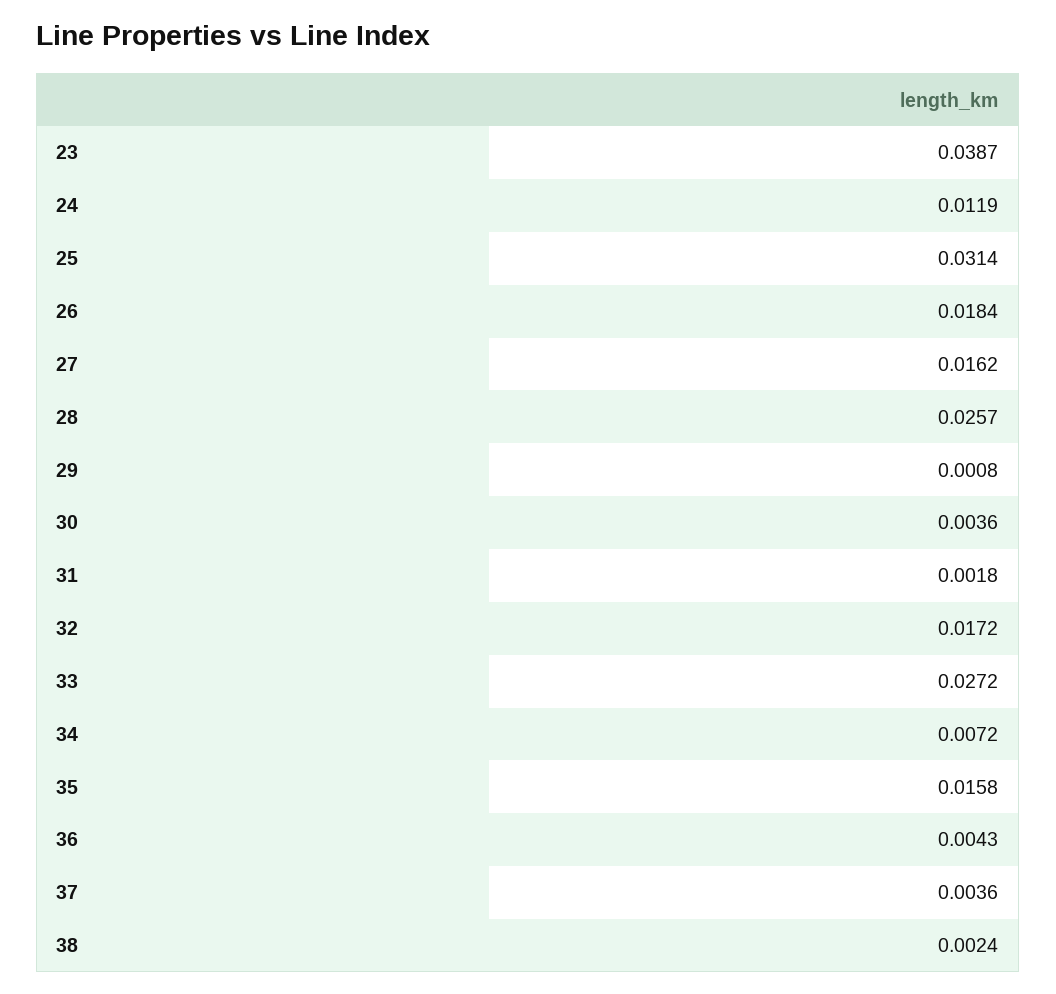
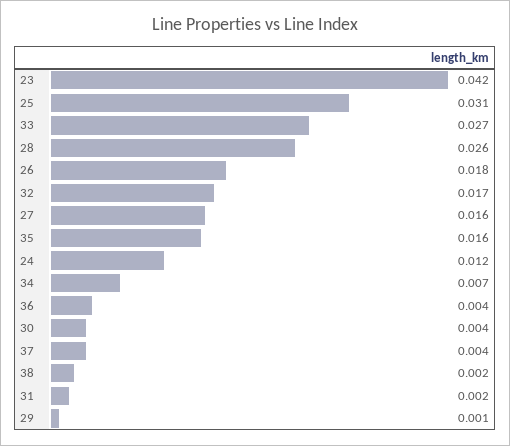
  {
-   "23": 0.0387,
+   "23": 0.042,
    "24": 0.0119,
    "25": 0.0314,
    "26": 0.0184,
    "27": 0.0162,
    "28": 0.0257,
    "29": 0.0008,
    "30": 0.0036,
    "31": 0.0018,
    "32": 0.0172,
    "33": 0.0272,
    "34": 0.0072,
    "35": 0.0158,
    "36": 0.0043,
    "37": 0.0036,
    "38": 0.0024
  }

